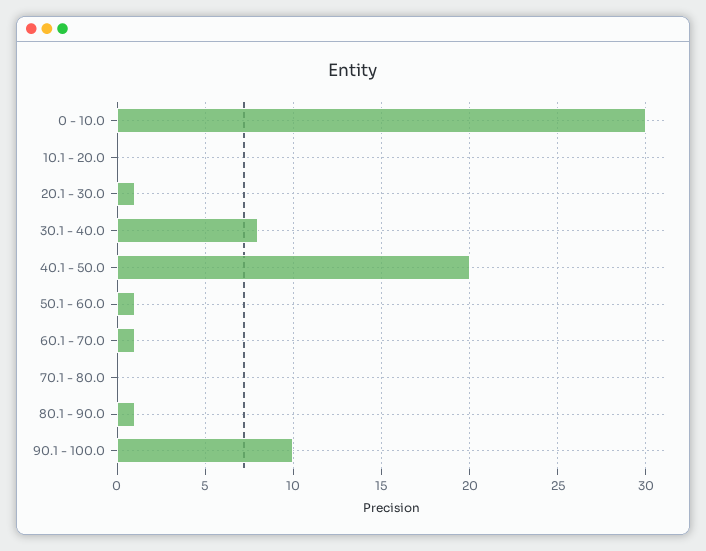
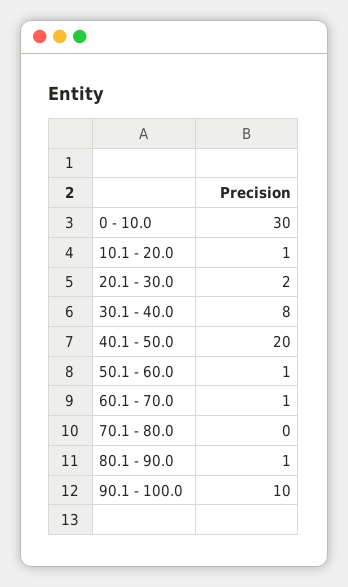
  {
    "0 - 10.0": 30,
-   "10.1 - 20.0": 0,
+   "10.1 - 20.0": 1,
-   "20.1 - 30.0": 1,
+   "20.1 - 30.0": 2,
    "30.1 - 40.0": 8,
    "40.1 - 50.0": 20,
    "50.1 - 60.0": 1,
    "60.1 - 70.0": 1,
    "70.1 - 80.0": 0,
    "80.1 - 90.0": 1,
    "90.1 - 100.0": 10
  }

